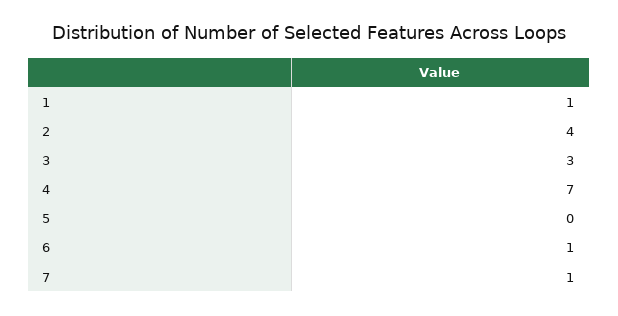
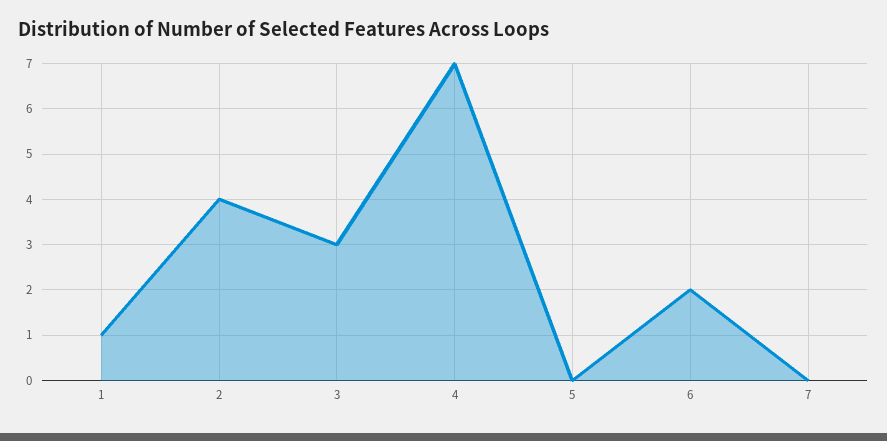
  {
    "1": 1,
    "2": 4,
    "3": 3,
    "4": 7,
    "5": 0,
-   "6": 1,
+   "6": 2,
-   "7": 1
+   "7": 0
  }

